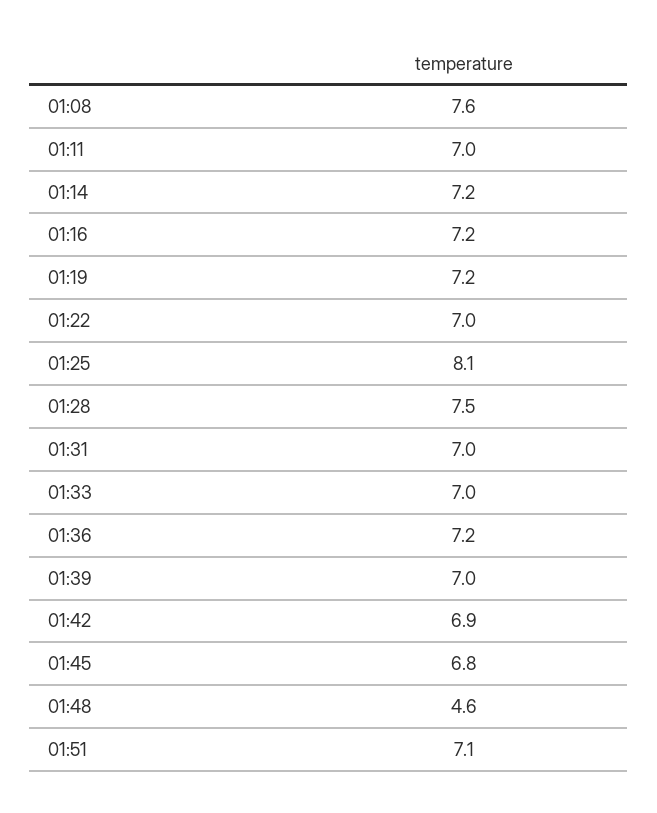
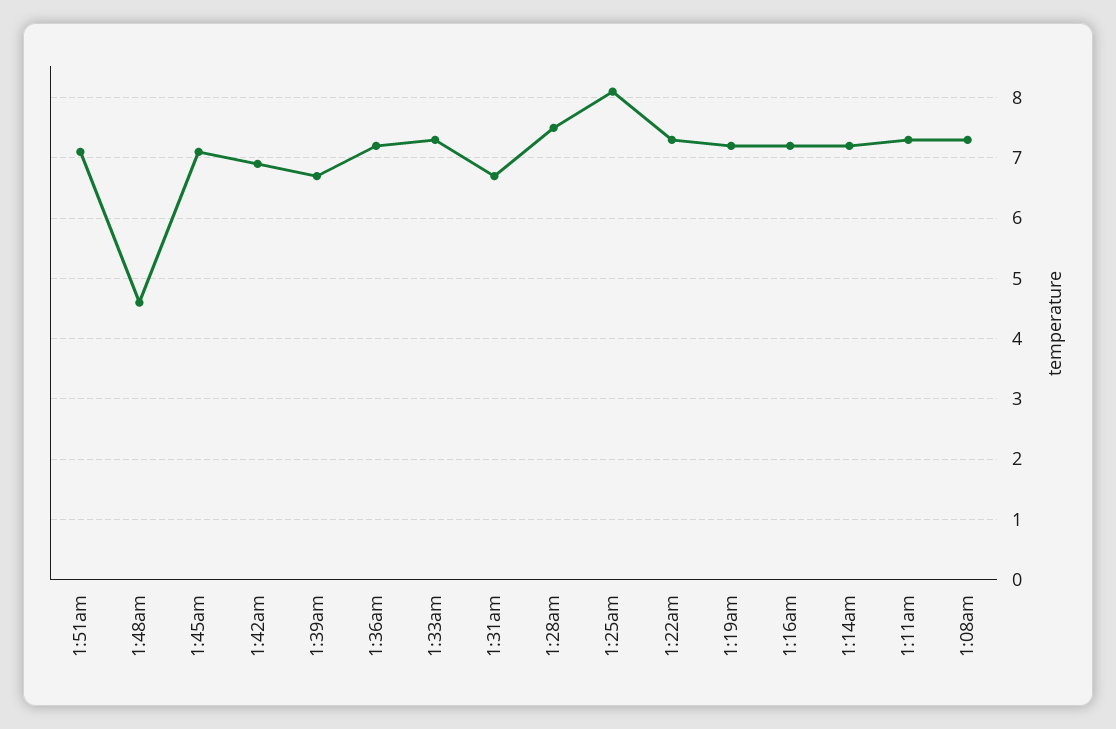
  {
-   "01:08": 7.6,
+   "01:08": 7.3,
-   "01:11": 7,
+   "01:11": 7.3,
    "01:14": 7.2,
    "01:16": 7.2,
    "01:19": 7.2,
-   "01:22": 7,
+   "01:22": 7.3,
    "01:25": 8.1,
    "01:28": 7.5,
-   "01:31": 7,
+   "01:31": 6.7,
-   "01:33": 7,
+   "01:33": 7.3,
    "01:36": 7.2,
-   "01:39": 7,
+   "01:39": 6.7,
    "01:42": 6.9,
-   "01:45": 6.8,
+   "01:45": 7.1,
    "01:48": 4.6,
    "01:51": 7.1
  }

